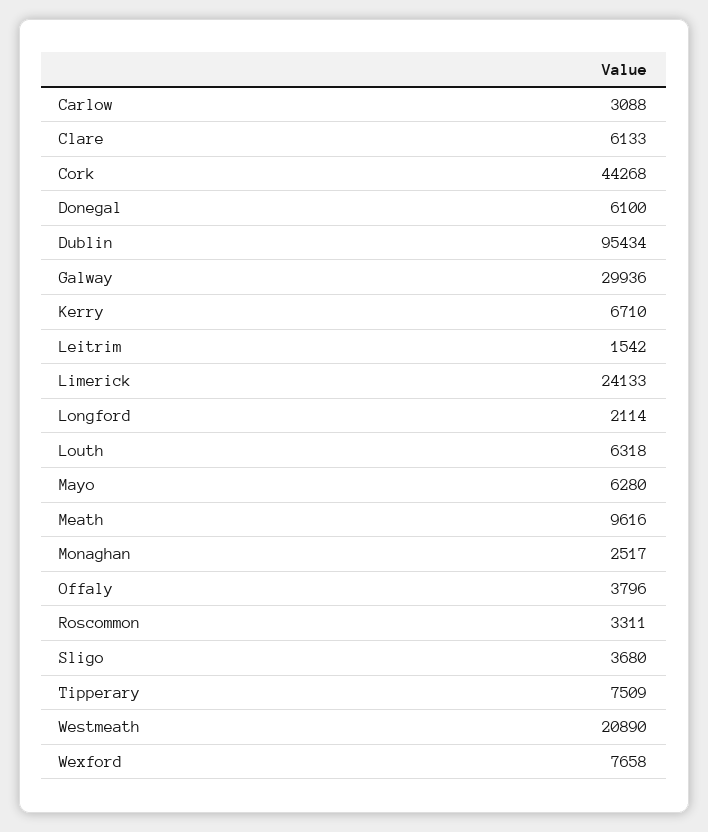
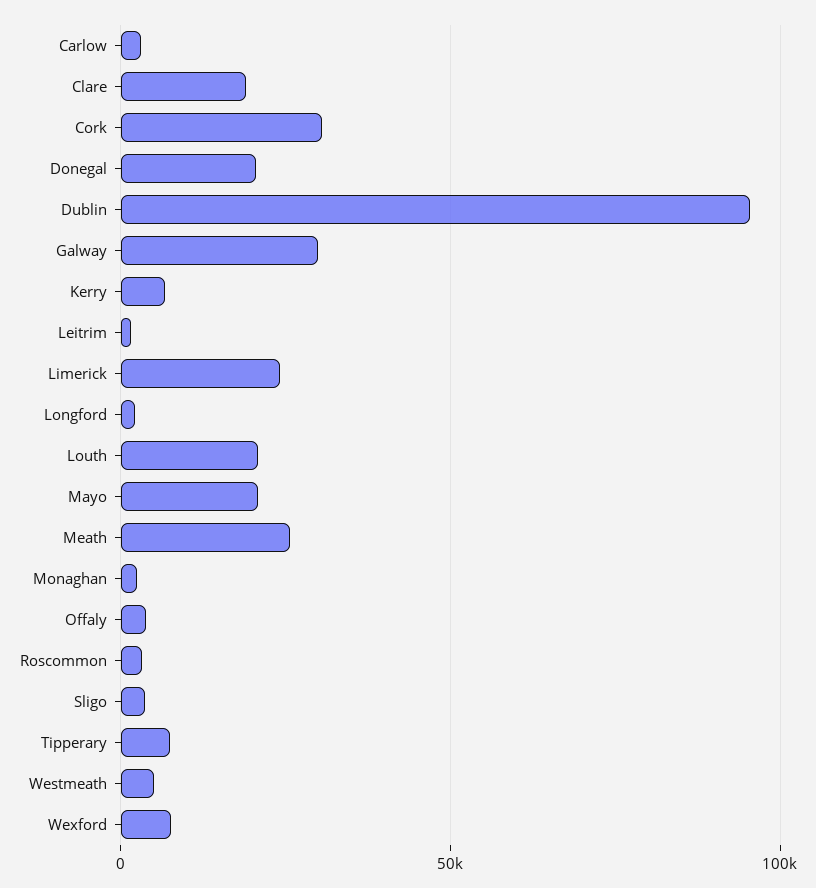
  {
    "Carlow": 3088,
-   "Clare": 6133,
+   "Clare": 20000,
-   "Cork": 44268,
+   "Cork": 30000,
-   "Donegal": 6100,
+   "Donegal": 20000,
    "Dublin": 95434,
    "Galway": 29936,
    "Kerry": 6710,
    "Leitrim": 1542,
    "Limerick": 24133,
    "Longford": 2114,
-   "Louth": 6318,
+   "Louth": 20000,
-   "Mayo": 6280,
+   "Mayo": 20000,
-   "Meath": 9616,
+   "Meath": 25000,
    "Monaghan": 2517,
    "Offaly": 3796,
    "Roscommon": 3311,
    "Sligo": 3680,
    "Tipperary": 7509,
-   "Westmeath": 20890,
+   "Westmeath": 5000,
    "Wexford": 7658
  }

